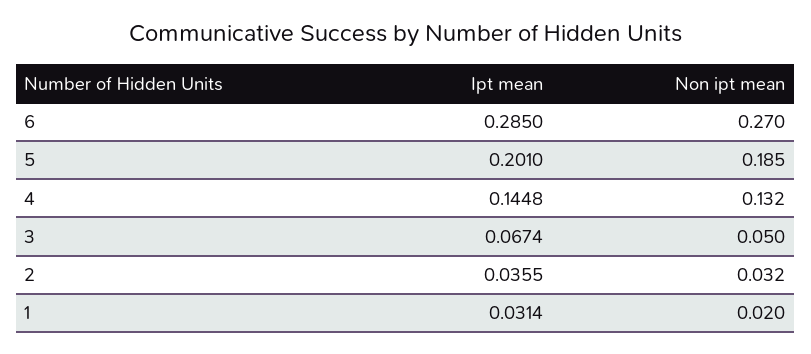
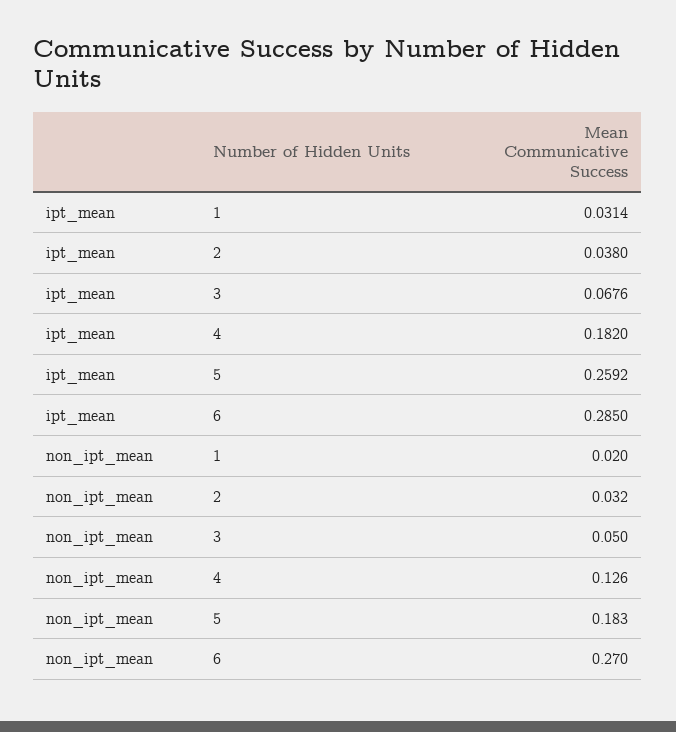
  {
    "Ipt mean": {
      "6": 0.285,
-     "5": 0.201,
+     "5": 0.2592,
-     "4": 0.1448,
+     "4": 0.182,
-     "3": 0.0674,
+     "3": 0.0676,
-     "2": 0.0355,
+     "2": 0.038,
      "1": 0.0314
    },
    "Non ipt mean": {
      "6": 0.27,
-     "5": 0.185,
+     "5": 0.183,
-     "4": 0.132,
+     "4": 0.126,
      "3": 0.05,
      "2": 0.032,
      "1": 0.02
    }
  }

